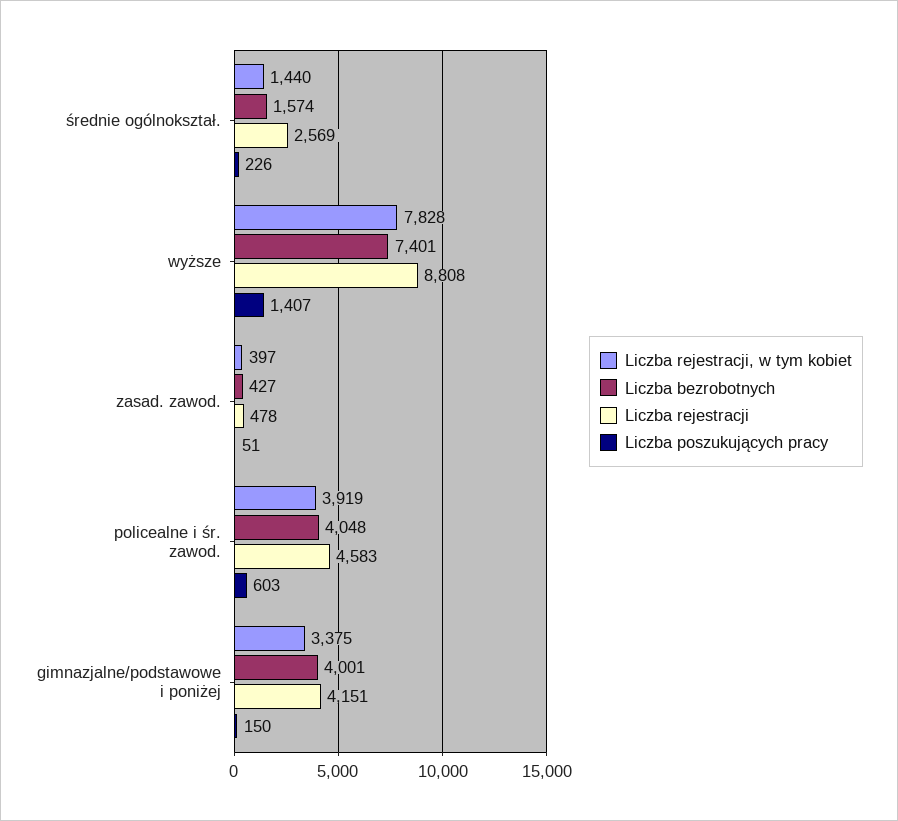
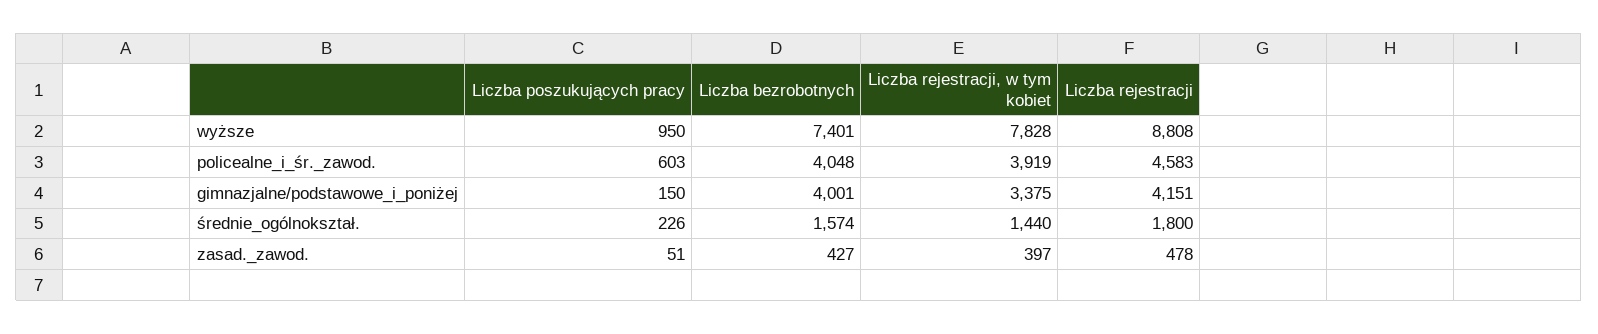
  {
    "Liczba rejestracji, w tym kobiet": {
      "średnie ogólnokształ.": 1440,
      "wyższe": 7828,
      "zasad. zawod.": 397,
      "policealne i śr. zawod.": 3919,
      "gimnazjalne/podstawowe i poniżej": 3375
    },
    "Liczba bezrobotnych": {
      "średnie ogólnokształ.": 1574,
      "wyższe": 7401,
      "zasad. zawod.": 427,
      "policealne i śr. zawod.": 4048,
      "gimnazjalne/podstawowe i poniżej": 4001
    },
    "Liczba rejestracji": {
-     "średnie ogólnokształ.": 2569,
+     "średnie ogólnokształ.": 1800,
      "wyższe": 8808,
      "zasad. zawod.": 478,
      "policealne i śr. zawod.": 4583,
      "gimnazjalne/podstawowe i poniżej": 4151
    },
    "Liczba poszukujących pracy": {
      "średnie ogólnokształ.": 226,
-     "wyższe": 1407,
+     "wyższe": 950,
      "zasad. zawod.": 51,
      "policealne i śr. zawod.": 603,
      "gimnazjalne/podstawowe i poniżej": 150
    }
  }

